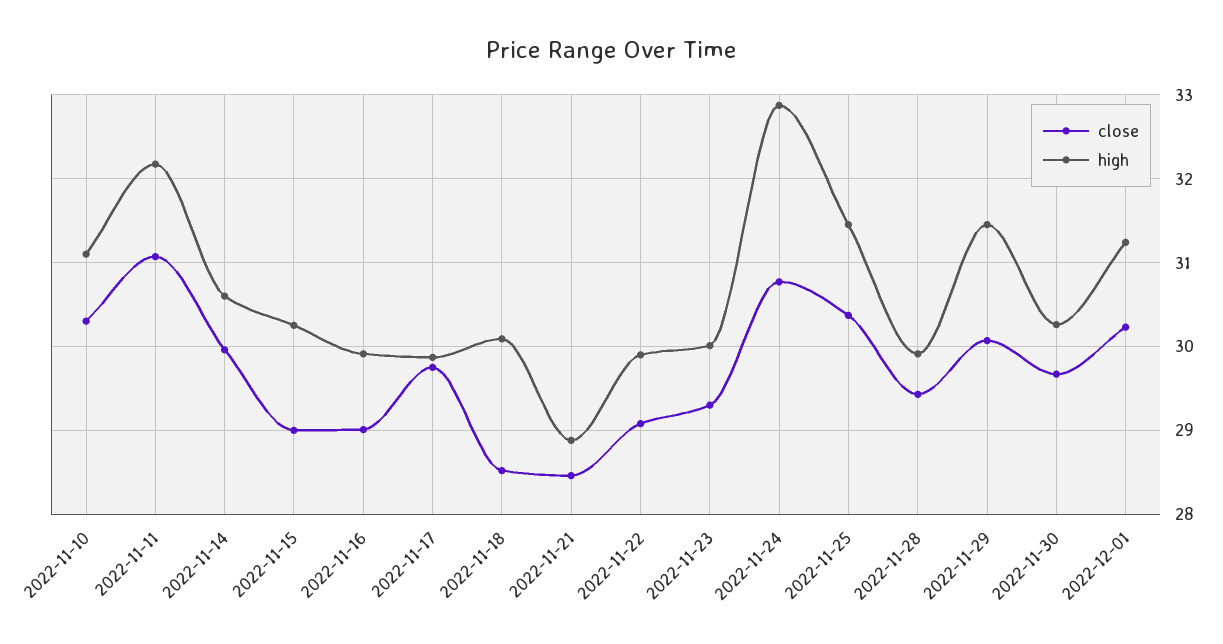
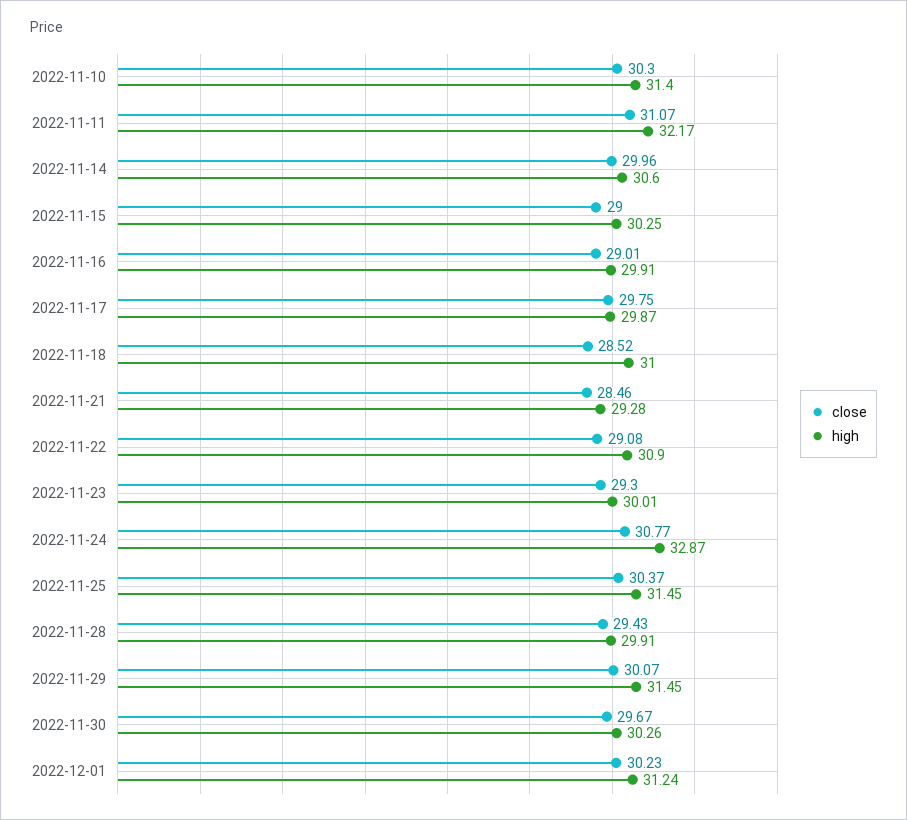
  {
    "close": {
      "2022-11-10": 30.3,
      "2022-11-11": 31.07,
      "2022-11-14": 29.96,
      "2022-11-15": 29,
      "2022-11-16": 29.01,
      "2022-11-17": 29.75,
      "2022-11-18": 28.52,
      "2022-11-21": 28.46,
      "2022-11-22": 29.08,
      "2022-11-23": 29.3,
      "2022-11-24": 30.77,
      "2022-11-25": 30.37,
      "2022-11-28": 29.43,
      "2022-11-29": 30.07,
      "2022-11-30": 29.67,
      "2022-12-01": 30.23
    },
    "high": {
-     "2022-11-10": 31.1,
+     "2022-11-10": 31.4,
      "2022-11-11": 32.17,
      "2022-11-14": 30.6,
      "2022-11-15": 30.25,
      "2022-11-16": 29.91,
      "2022-11-17": 29.87,
-     "2022-11-18": 30.1,
+     "2022-11-18": 31,
-     "2022-11-21": 28.9,
+     "2022-11-21": 29.28,
-     "2022-11-22": 29.9,
+     "2022-11-22": 30.9,
      "2022-11-23": 30.01,
      "2022-11-24": 32.87,
      "2022-11-25": 31.45,
      "2022-11-28": 29.91,
      "2022-11-29": 31.45,
      "2022-11-30": 30.26,
      "2022-12-01": 31.24
    }
  }

